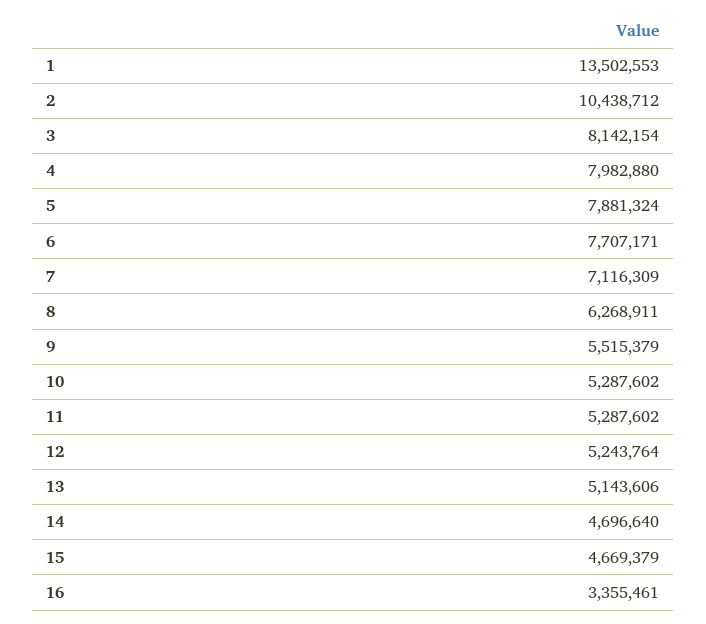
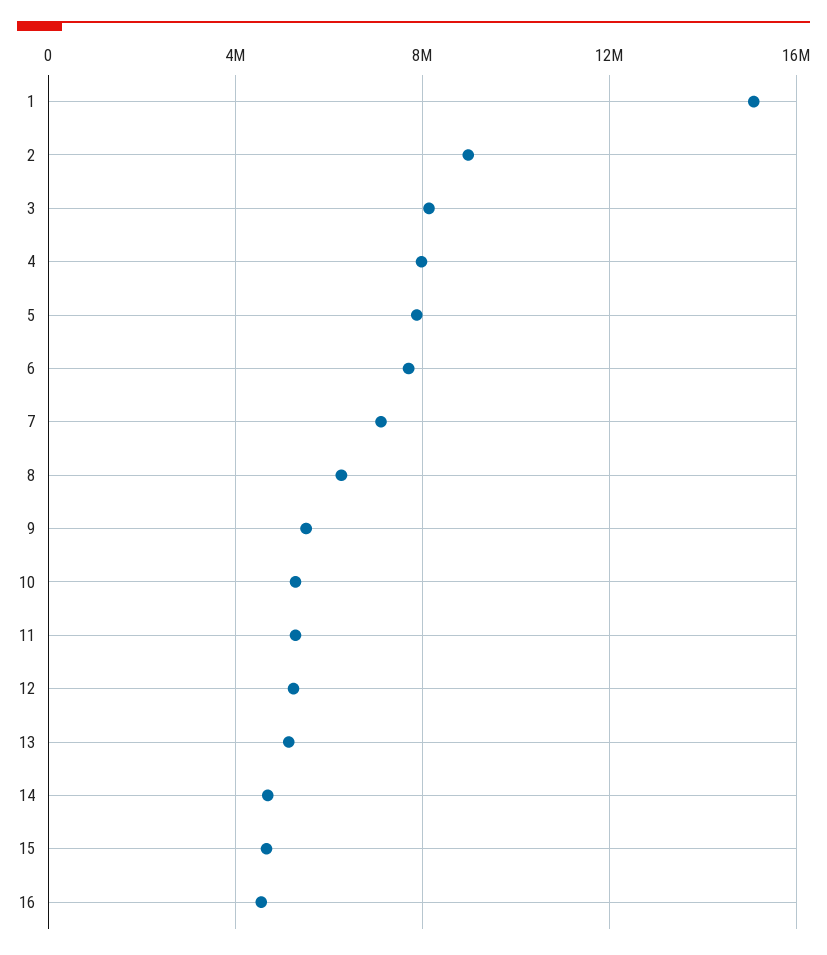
  {
-   "1": 13502553,
+   "1": 15000000,
-   "2": 10438712,
+   "2": 9000000,
    "3": 8142154,
    "4": 7982880,
    "5": 7881324,
    "6": 7707171,
    "7": 7116309,
    "8": 6268911,
    "9": 5515379,
    "10": 5287602,
    "11": 5287602,
    "12": 5243764,
    "13": 5143606,
    "14": 4696640,
    "15": 4669379,
-   "16": 3355461
+   "16": 4500000
  }

